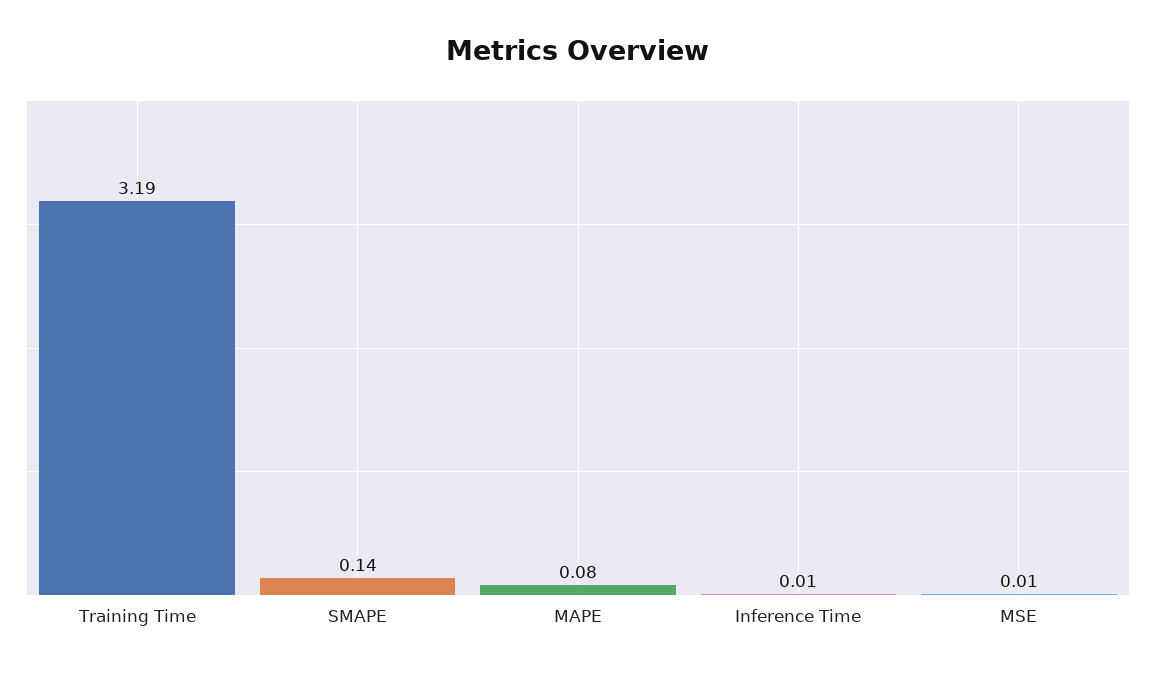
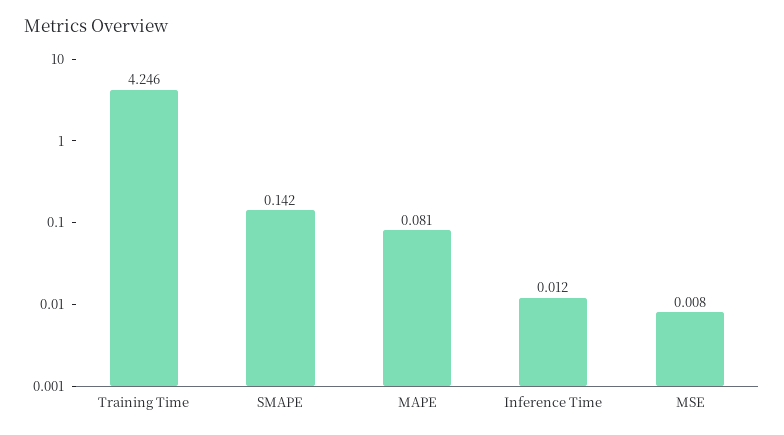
  {
-   "Training Time": 3.19,
+   "Training Time": 4.246,
    "SMAPE": 0.142,
    "MAPE": 0.081,
    "Inference Time": 0.012,
    "MSE": 0.008
  }

